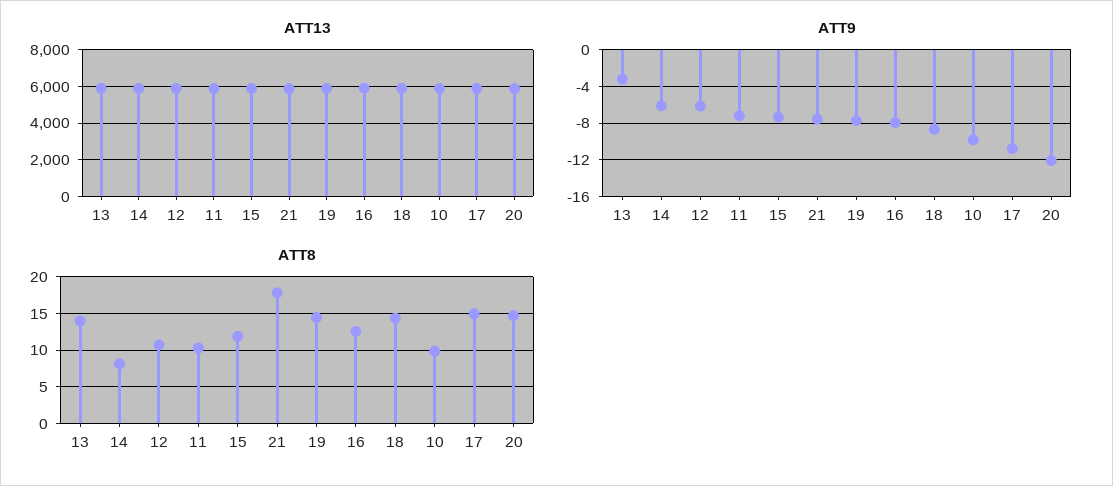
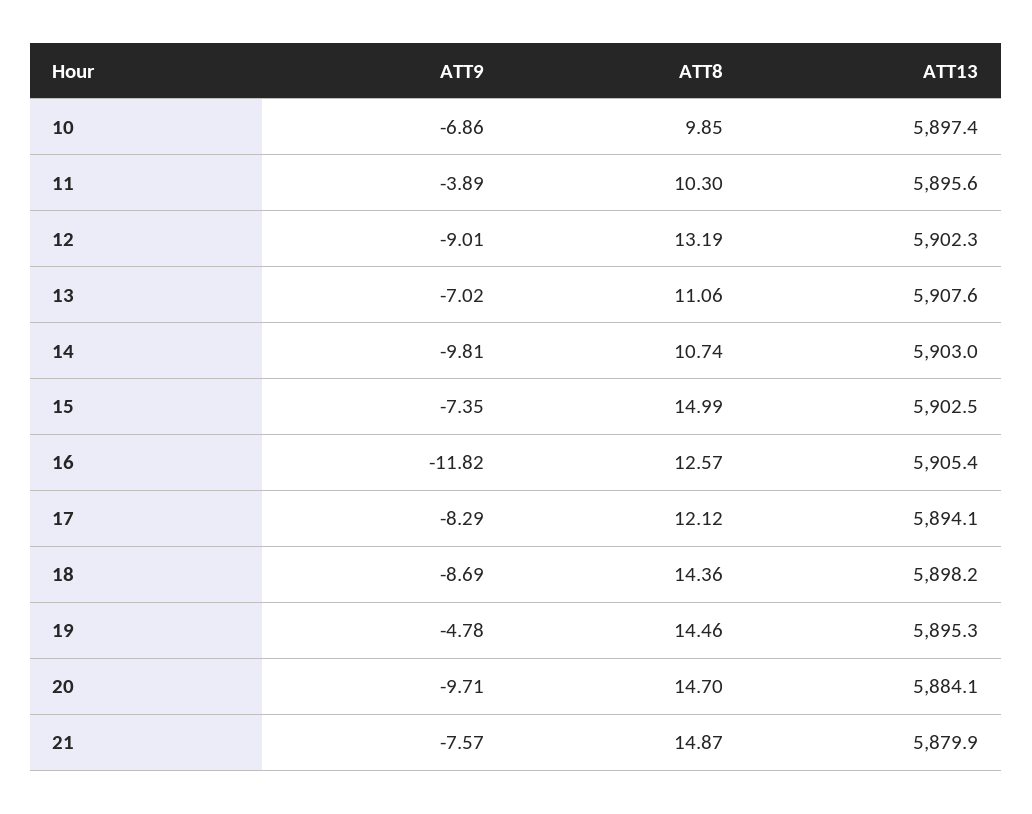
  {
    "ATT13": {
      "13": 5907.6,
      "14": 5903,
      "12": 5902.3,
      "11": 5895.6,
      "15": 5902.5,
      "21": 5879.9,
      "19": 5895.3,
      "16": 5905.4,
      "18": 5898.2,
      "10": 5897.4,
      "17": 5894.1,
      "20": 5884.1
    },
    "ATT9": {
-     "13": -3,
+     "13": -7.02,
-     "14": -6,
+     "14": -9.81,
-     "12": -6,
+     "12": -9.01,
-     "11": -7,
+     "11": -3.89,
      "15": -7.35,
      "21": -7.57,
-     "19": -8,
+     "19": -4.78,
-     "16": -8,
+     "16": -11.82,
      "18": -8.69,
-     "10": -10,
+     "10": -6.86,
-     "17": -11,
+     "17": -8.29,
-     "20": -12
+     "20": -9.71
    },
    "ATT8": {
-     "13": 14,
+     "13": 11.06,
-     "14": 8,
+     "14": 10.74,
-     "12": 11,
+     "12": 13.19,
      "11": 10.3,
-     "15": 12,
+     "15": 14.99,
-     "21": 18,
+     "21": 14.87,
      "19": 14.46,
      "16": 12.57,
      "18": 14.36,
      "10": 9.85,
-     "17": 15,
+     "17": 12.12,
      "20": 14.7
    }
  }

